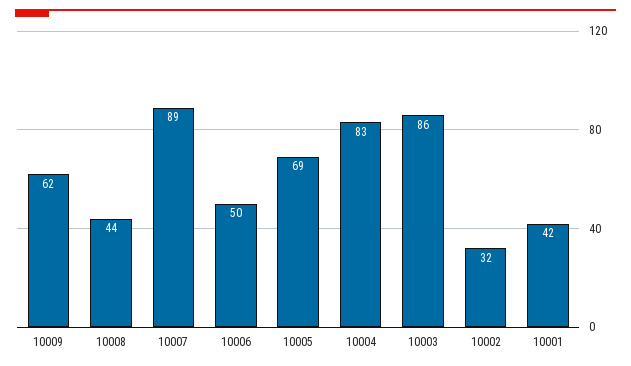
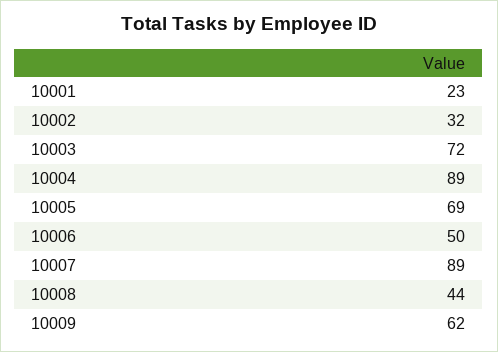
  {
    "10009": 62,
    "10008": 44,
    "10007": 89,
    "10006": 50,
    "10005": 69,
-   "10004": 83,
+   "10004": 89,
-   "10003": 86,
+   "10003": 72,
    "10002": 32,
-   "10001": 42
+   "10001": 23
  }

